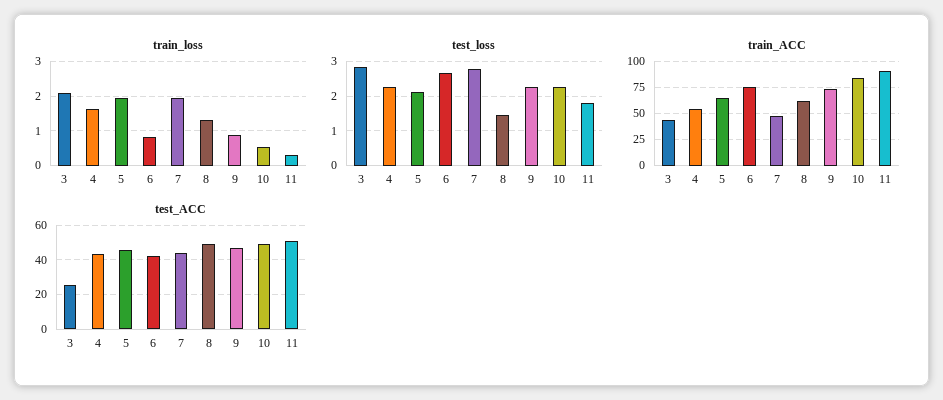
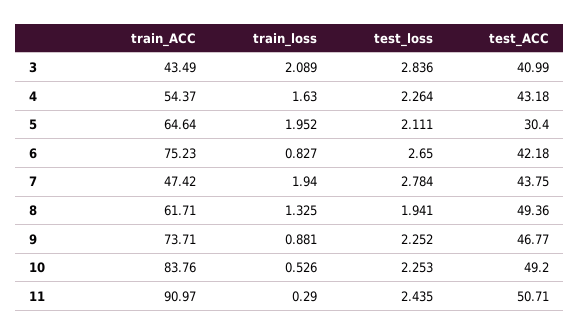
  {
    "train_loss": {
      "3": 2.089,
      "4": 1.63,
      "5": 1.952,
      "6": 0.827,
      "7": 1.94,
      "8": 1.325,
      "9": 0.881,
      "10": 0.526,
      "11": 0.29
    },
    "test_loss": {
      "3": 2.836,
      "4": 2.264,
      "5": 2.111,
      "6": 2.65,
      "7": 2.784,
-     "8": 1.4,
+     "8": 1.941,
      "9": 2.252,
      "10": 2.253,
-     "11": 1.8
+     "11": 2.435
    },
    "train_ACC": {
      "3": 43.49,
      "4": 54.37,
      "5": 64.64,
      "6": 75.23,
      "7": 47.42,
      "8": 61.71,
      "9": 73.71,
      "10": 83.76,
      "11": 90.97
    },
    "test_ACC": {
-     "3": 25,
+     "3": 40.99,
      "4": 43.18,
-     "5": 45,
+     "5": 30.4,
      "6": 42.18,
      "7": 43.75,
      "8": 49.36,
      "9": 46.77,
      "10": 49.2,
      "11": 50.71
    }
  }

